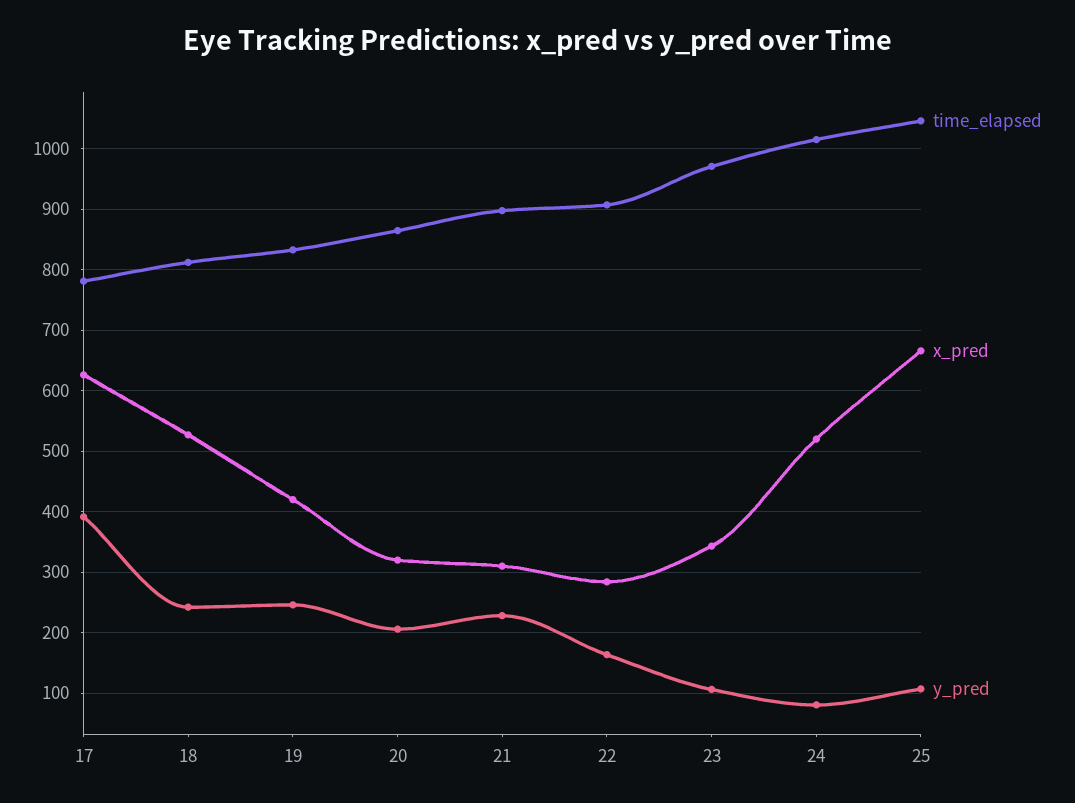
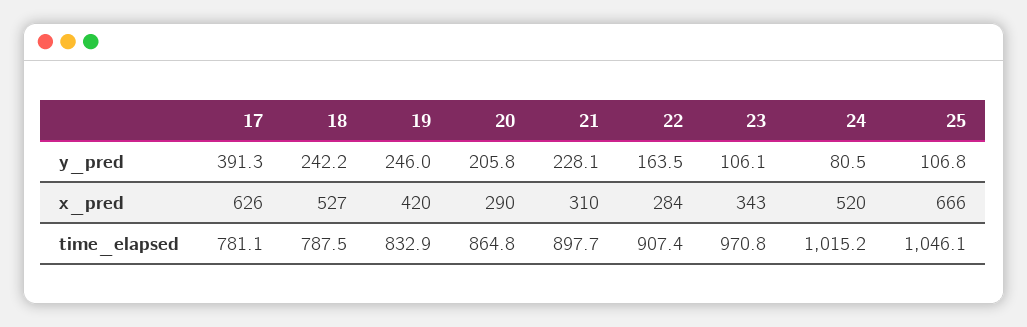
  {
    "time_elapsed": {
      "17": 781.1,
-     "18": 810,
+     "18": 787.5,
      "19": 832.9,
      "20": 864.8,
      "21": 897.7,
      "22": 907.4,
      "23": 970.8,
      "24": 1015.2,
      "25": 1046.1
    },
    "x_pred": {
      "17": 626,
      "18": 527,
      "19": 420,
-     "20": 320,
+     "20": 290,
      "21": 310,
      "22": 284,
      "23": 343,
      "24": 520,
      "25": 666
    },
    "y_pred": {
      "17": 391.3,
      "18": 242.2,
      "19": 246,
      "20": 205.8,
      "21": 228.1,
      "22": 163.5,
      "23": 106.1,
      "24": 80.5,
      "25": 106.8
    }
  }

